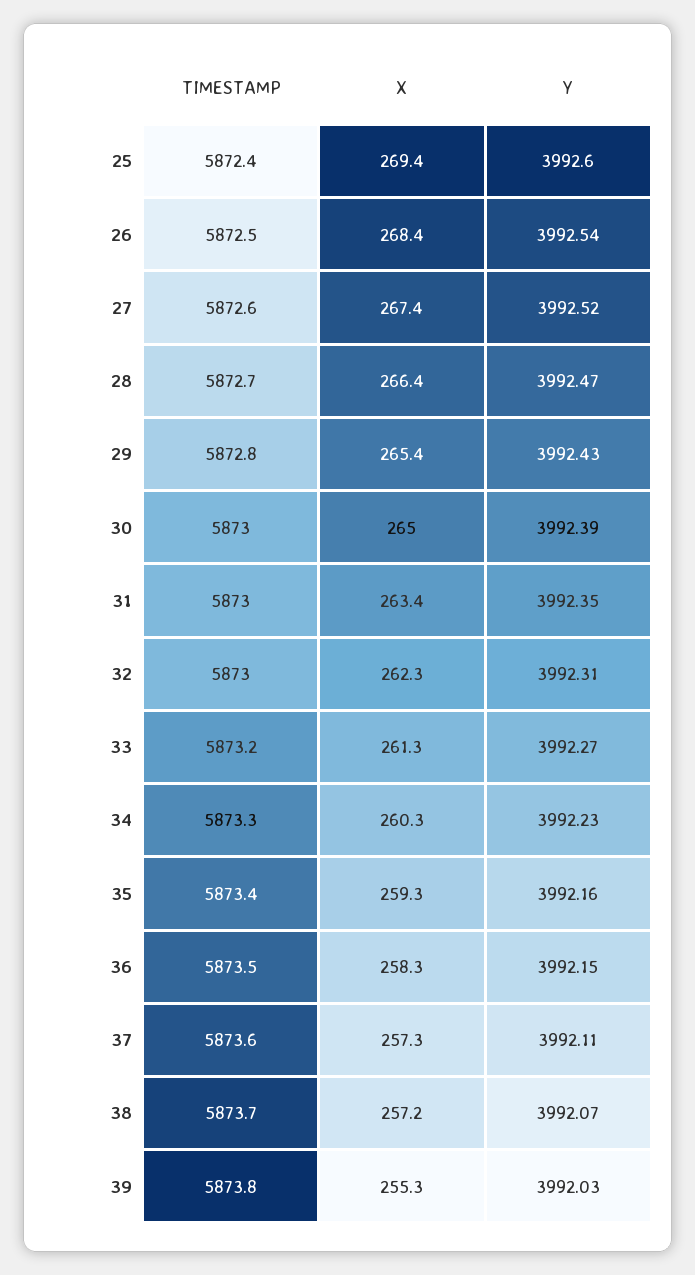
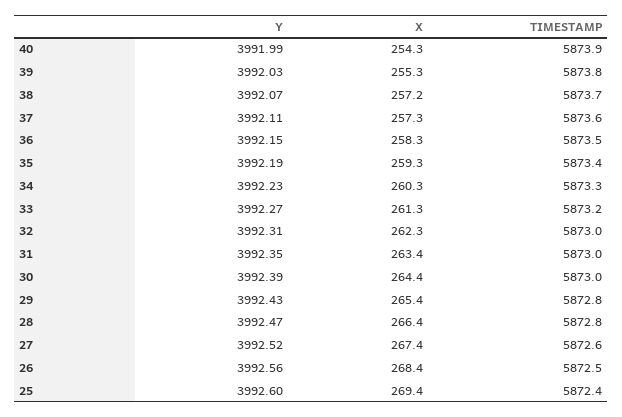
  {
    "TIMESTAMP": {
      "25": 5872.4,
      "26": 5872.5,
      "27": 5872.6,
-     "28": 5872.7,
+     "28": 5872.8,
      "29": 5872.8,
      "30": 5873,
      "31": 5873,
      "32": 5873,
      "33": 5873.2,
      "34": 5873.3,
      "35": 5873.4,
      "36": 5873.5,
      "37": 5873.6,
      "38": 5873.7,
-     "39": 5873.8
+     "39": 5873.8,
+     "40": 5873.9
    },
    "X": {
      "25": 269.4,
      "26": 268.4,
      "27": 267.4,
      "28": 266.4,
      "29": 265.4,
-     "30": 265,
+     "30": 264.4,
      "31": 263.4,
      "32": 262.3,
      "33": 261.3,
      "34": 260.3,
      "35": 259.3,
      "36": 258.3,
      "37": 257.3,
      "38": 257.2,
-     "39": 255.3
+     "39": 255.3,
+     "40": 254.3
    },
    "Y": {
      "25": 3992.6,
-     "26": 3992.54,
+     "26": 3992.56,
      "27": 3992.52,
      "28": 3992.47,
      "29": 3992.43,
      "30": 3992.39,
      "31": 3992.35,
      "32": 3992.31,
      "33": 3992.27,
      "34": 3992.23,
-     "35": 3992.16,
+     "35": 3992.19,
      "36": 3992.15,
      "37": 3992.11,
      "38": 3992.07,
-     "39": 3992.03
+     "39": 3992.03,
+     "40": 3991.99
    }
  }

